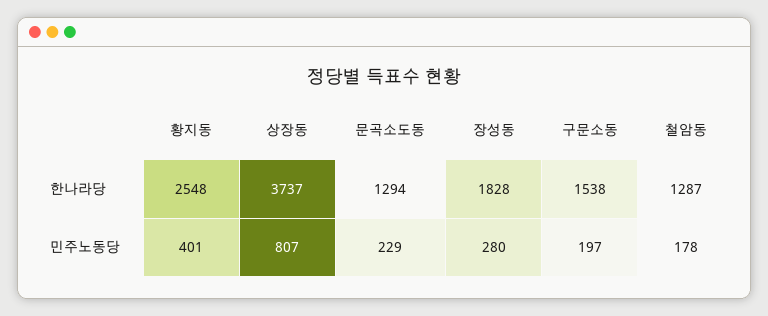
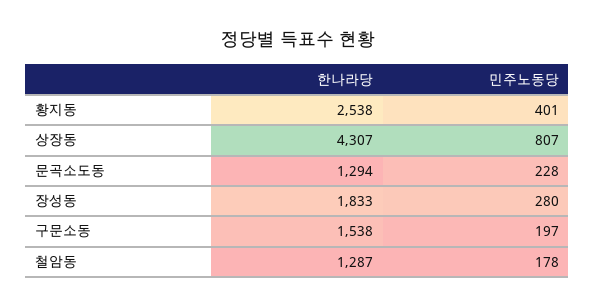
  {
    "황지동": {
-     "한나라당": 2548,
+     "한나라당": 2538,
      "민주노동당": 401
    },
    "상장동": {
-     "한나라당": 3737,
+     "한나라당": 4307,
      "민주노동당": 807
    },
    "문곡소도동": {
      "한나라당": 1294,
-     "민주노동당": 229
+     "민주노동당": 228
    },
    "장성동": {
-     "한나라당": 1828,
+     "한나라당": 1833,
      "민주노동당": 280
    },
    "구문소동": {
      "한나라당": 1538,
      "민주노동당": 197
    },
    "철암동": {
      "한나라당": 1287,
      "민주노동당": 178
    }
  }

